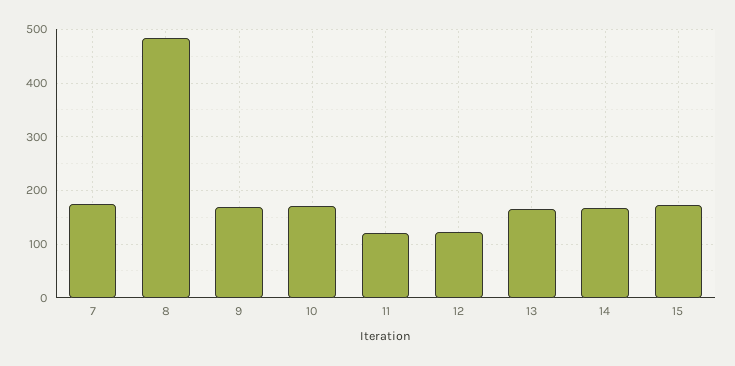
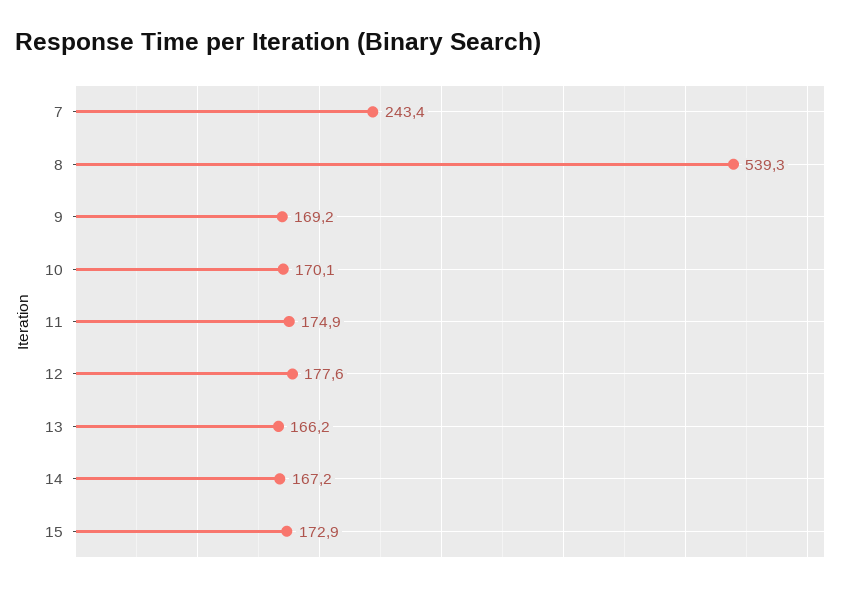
  {
-   "7": 180,
+   "7": 243.4,
-   "8": 480,
+   "8": 539.3,
    "9": 169.2,
    "10": 170.1,
-   "11": 120,
+   "11": 174.9,
-   "12": 120,
+   "12": 177.6,
    "13": 166.2,
    "14": 167.2,
    "15": 172.9
  }

